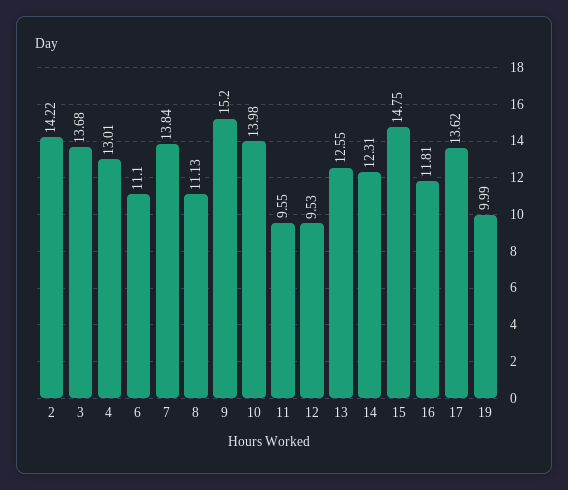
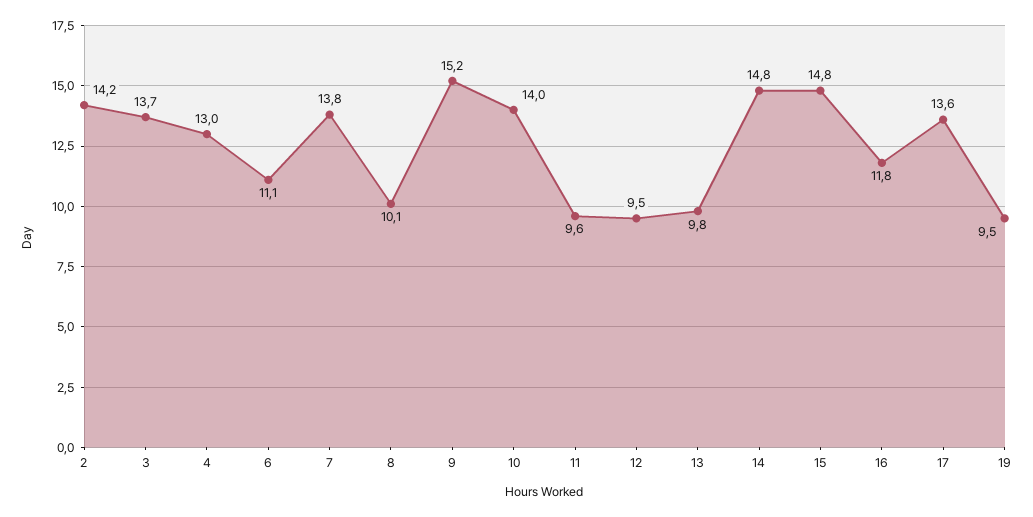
  {
    "2": 14.22,
    "3": 13.68,
    "4": 13.01,
    "6": 11.1,
    "7": 13.84,
-   "8": 11.13,
+   "8": 10.1,
    "9": 15.2,
    "10": 13.98,
    "11": 9.55,
    "12": 9.53,
-   "13": 12.55,
+   "13": 9.8,
-   "14": 12.31,
+   "14": 14.8,
    "15": 14.75,
    "16": 11.81,
    "17": 13.62,
-   "19": 9.99
+   "19": 9.5
  }

